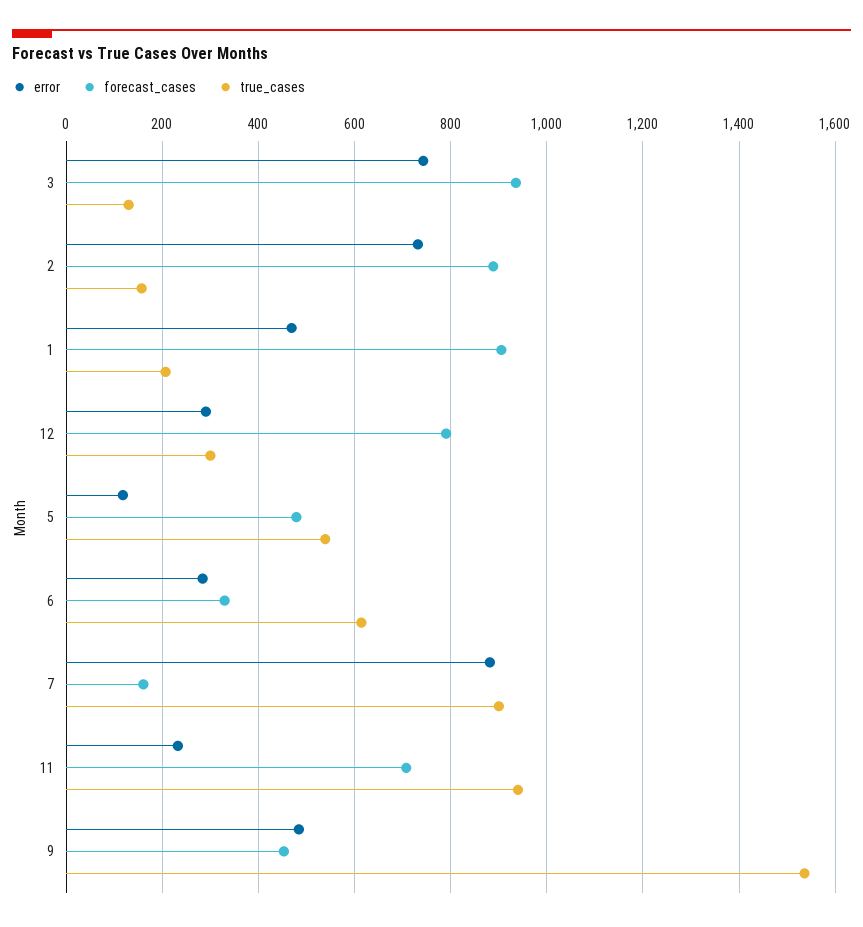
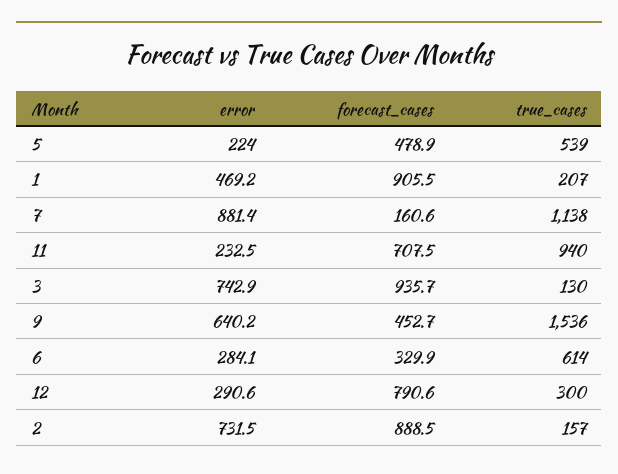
  {
    "error": {
      "3": 742.9,
      "2": 731.5,
      "1": 469.2,
      "12": 290.6,
-     "5": 120,
+     "5": 224,
      "6": 284.1,
      "7": 881.4,
      "11": 232.5,
-     "9": 480
+     "9": 640.2
    },
    "forecast_cases": {
      "3": 935.7,
      "2": 888.5,
      "1": 905.5,
      "12": 790.6,
      "5": 478.9,
      "6": 329.9,
      "7": 160.6,
      "11": 707.5,
      "9": 452.7
    },
    "true_cases": {
      "3": 130,
      "2": 157,
      "1": 207,
      "12": 300,
      "5": 539,
      "6": 614,
-     "7": 900,
+     "7": 1138,
      "11": 940,
      "9": 1536
    }
  }

